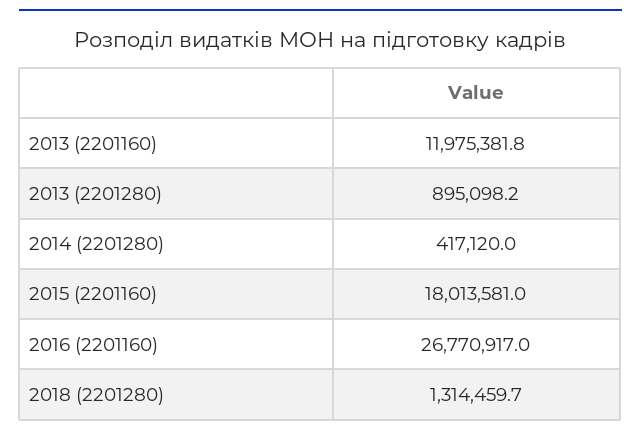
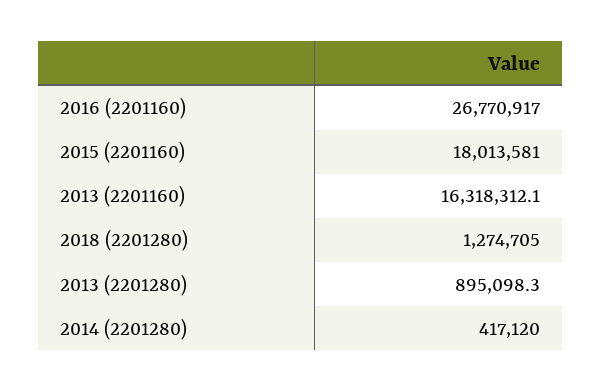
  {
-   "2013 (2201160)": 11975381.8,
+   "2013 (2201160)": 16318312.1,
-   "2013 (2201280)": 895098.2,
+   "2013 (2201280)": 895098.3,
    "2014 (2201280)": 417120,
    "2015 (2201160)": 18013581,
    "2016 (2201160)": 26770917,
-   "2018 (2201280)": 1314459.7
+   "2018 (2201280)": 1274705
  }

